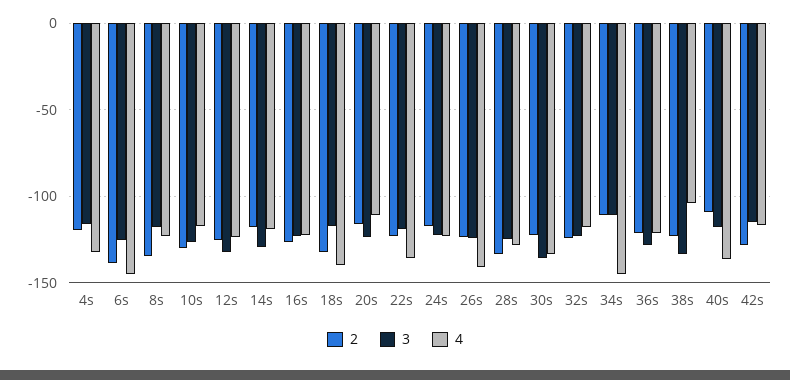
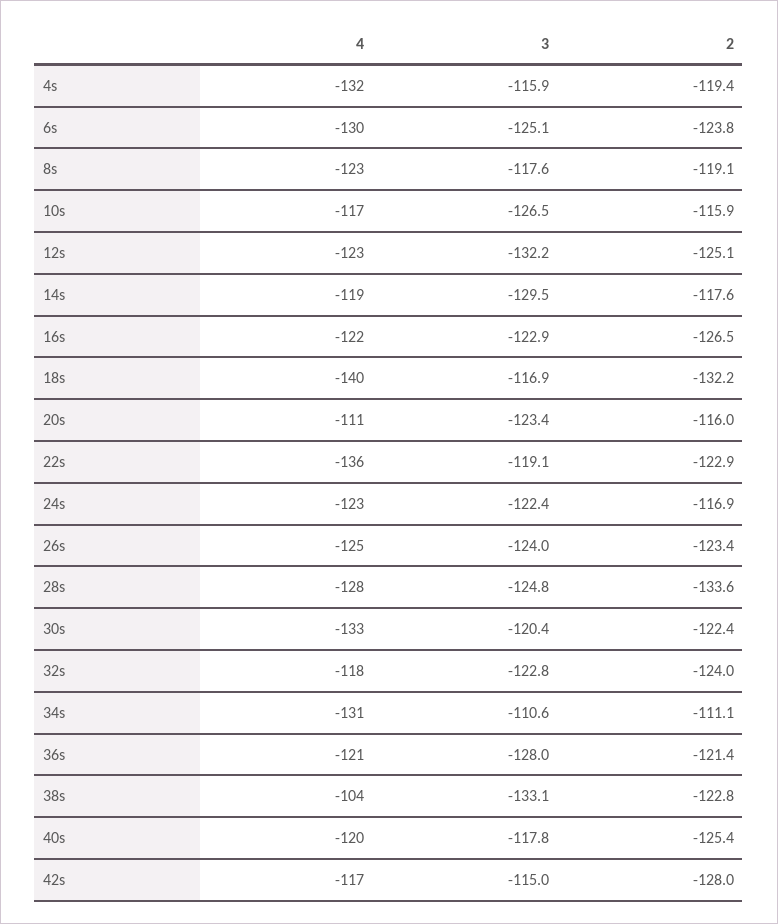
  {
    "2": {
      "4s": -119.4,
-     "6s": -140,
+     "6s": -123.8,
-     "8s": -135,
+     "8s": -119.1,
-     "10s": -130,
+     "10s": -115.9,
      "12s": -125.1,
      "14s": -117.6,
      "16s": -126.5,
      "18s": -132.2,
      "20s": -116,
      "22s": -122.9,
      "24s": -116.9,
      "26s": -123.4,
      "28s": -133.6,
      "30s": -122.4,
      "32s": -124,
      "34s": -111.1,
      "36s": -121.4,
      "38s": -122.8,
-     "40s": -110,
+     "40s": -125.4,
      "42s": -128
    },
    "3": {
      "4s": -115.9,
      "6s": -125.1,
      "8s": -117.6,
      "10s": -126.5,
      "12s": -132.2,
      "14s": -129.5,
      "16s": -122.9,
      "18s": -116.9,
      "20s": -123.4,
      "22s": -119.1,
      "24s": -122.4,
      "26s": -124,
      "28s": -124.8,
-     "30s": -135,
+     "30s": -120.4,
      "32s": -122.8,
      "34s": -110.6,
      "36s": -128,
      "38s": -133.1,
      "40s": -117.8,
      "42s": -115
    },
    "4": {
      "4s": -132,
-     "6s": -145,
+     "6s": -130,
      "8s": -123,
      "10s": -117,
      "12s": -123,
      "14s": -119,
      "16s": -122,
      "18s": -140,
      "20s": -111,
      "22s": -136,
      "24s": -123,
-     "26s": -140,
+     "26s": -125,
      "28s": -128,
      "30s": -133,
      "32s": -118,
-     "34s": -145,
+     "34s": -131,
      "36s": -121,
      "38s": -104,
-     "40s": -135,
+     "40s": -120,
      "42s": -117
    }
  }

